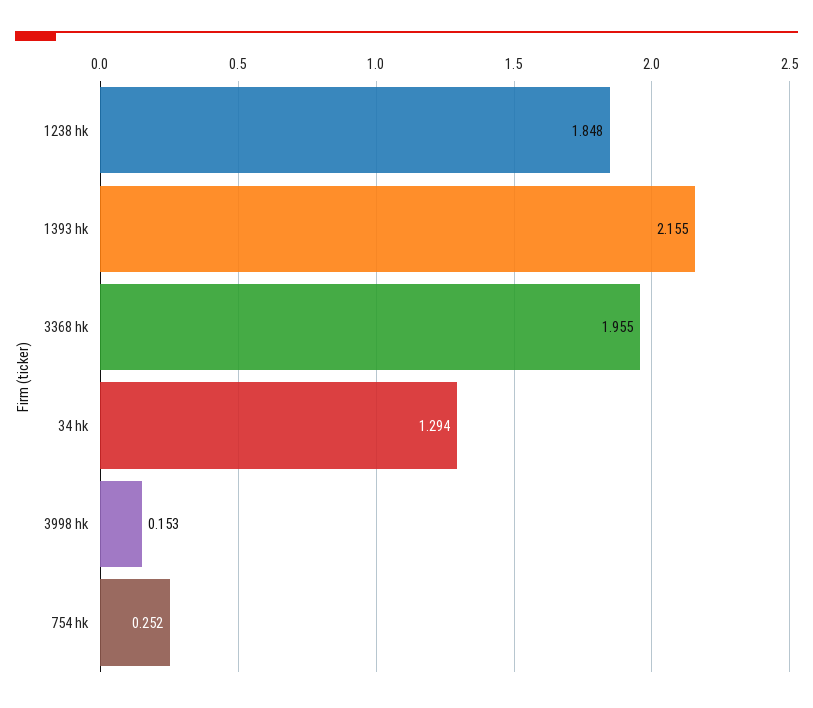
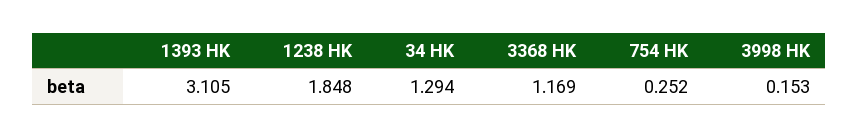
  {
    "1238 hk": 1.848,
-   "1393 hk": 2.155,
+   "1393 hk": 3.105,
-   "3368 hk": 1.955,
+   "3368 hk": 1.169,
    "34 hk": 1.294,
    "3998 hk": 0.153,
    "754 hk": 0.252
  }

